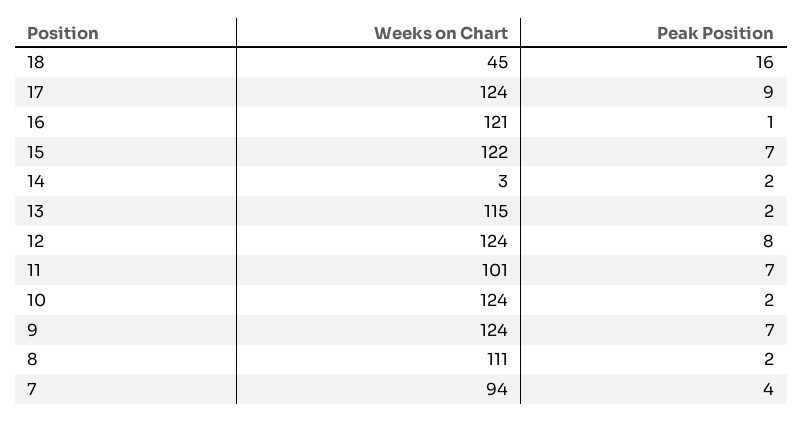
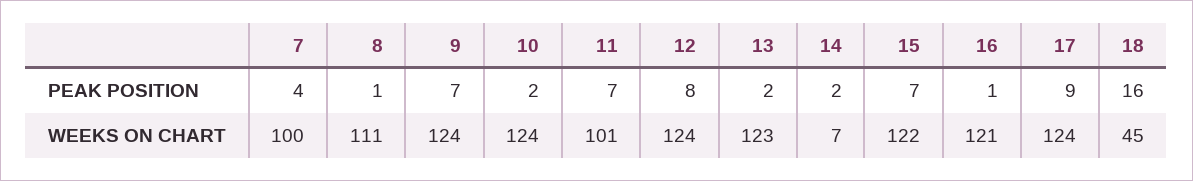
  {
    "Weeks on Chart": {
      "18": 45,
      "17": 124,
      "16": 121,
      "15": 122,
-     "14": 3,
+     "14": 7,
-     "13": 115,
+     "13": 123,
      "12": 124,
      "11": 101,
      "10": 124,
      "9": 124,
      "8": 111,
-     "7": 94
+     "7": 100
    },
    "Peak Position": {
      "18": 16,
      "17": 9,
      "16": 1,
      "15": 7,
      "14": 2,
      "13": 2,
      "12": 8,
      "11": 7,
      "10": 2,
      "9": 7,
-     "8": 2,
+     "8": 1,
      "7": 4
    }
  }

